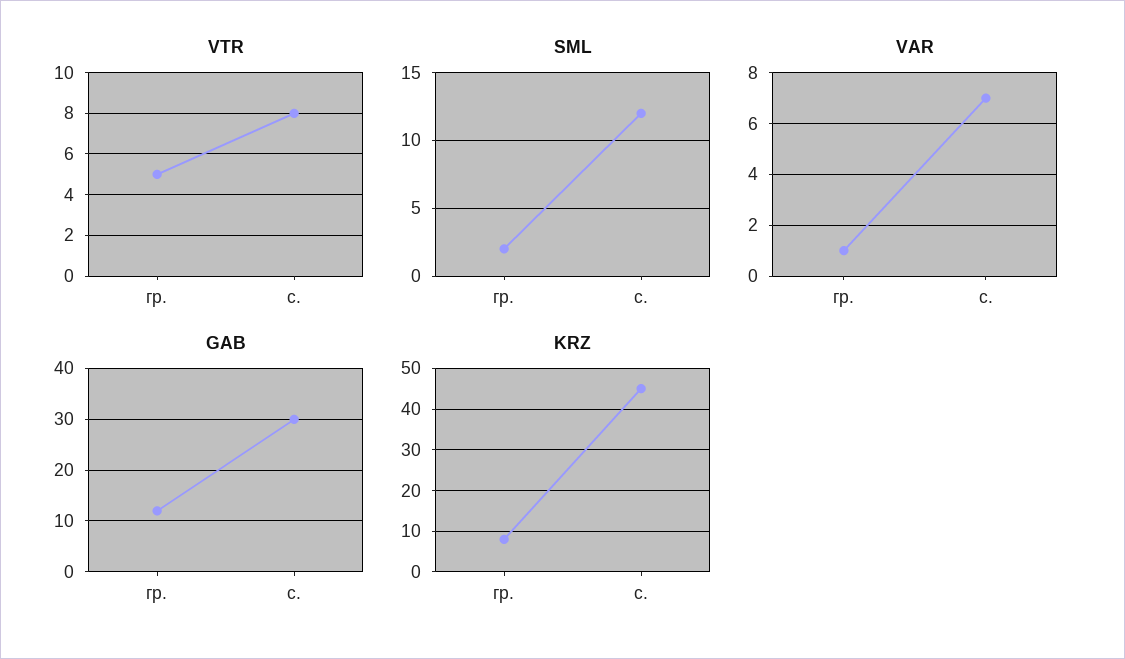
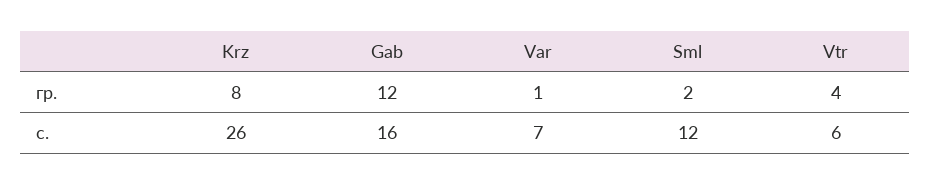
  {
    "VTR": {
-     "гр.": 5,
+     "гр.": 4,
-     "с.": 8
+     "с.": 6
    },
    "SML": {
      "гр.": 2,
      "с.": 12
    },
    "VAR": {
      "гр.": 1,
      "с.": 7
    },
    "GAB": {
      "гр.": 12,
-     "с.": 30
+     "с.": 16
    },
    "KRZ": {
      "гр.": 8,
-     "с.": 45
+     "с.": 26
    }
  }

